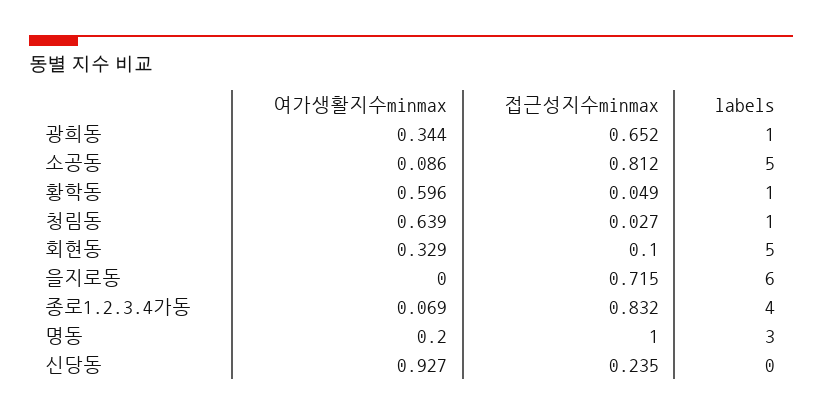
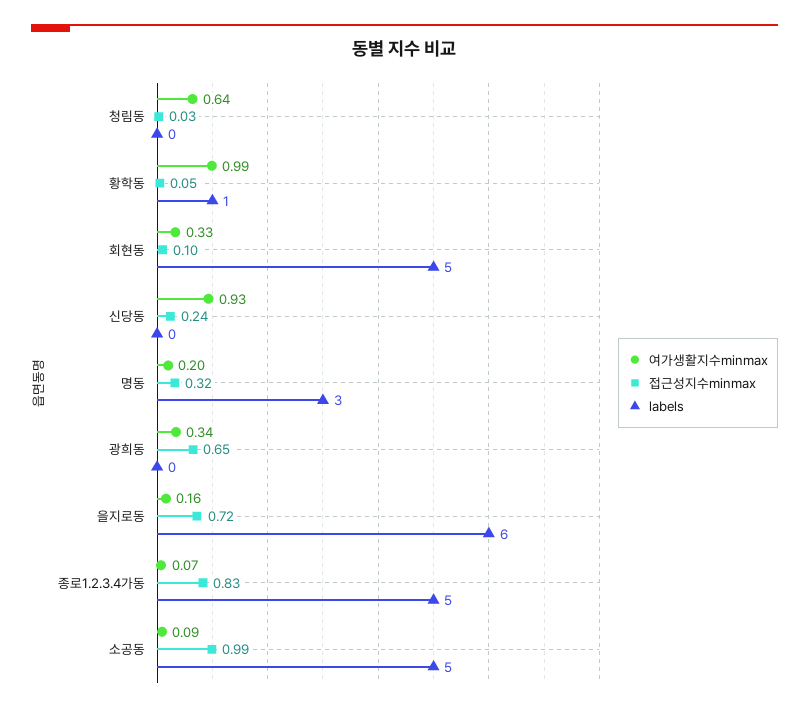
  {
    "여가생활지수minmax": {
      "광희동": 0.344,
      "소공동": 0.086,
-     "황학동": 0.596,
+     "황학동": 0.99,
      "청림동": 0.639,
      "회현동": 0.329,
-     "을지로동": 0,
+     "을지로동": 0.16,
      "종로1.2.3.4가동": 0.069,
      "명동": 0.2,
      "신당동": 0.927
    },
    "접근성지수minmax": {
      "광희동": 0.652,
-     "소공동": 0.812,
+     "소공동": 0.99,
      "황학동": 0.049,
      "청림동": 0.027,
      "회현동": 0.1,
      "을지로동": 0.715,
      "종로1.2.3.4가동": 0.832,
-     "명동": 1,
+     "명동": 0.32,
      "신당동": 0.235
    },
    "labels": {
-     "광희동": 1,
+     "광희동": 0,
      "소공동": 5,
      "황학동": 1,
-     "청림동": 1,
+     "청림동": 0,
      "회현동": 5,
      "을지로동": 6,
-     "종로1.2.3.4가동": 4,
+     "종로1.2.3.4가동": 5,
      "명동": 3,
      "신당동": 0
    }
  }

